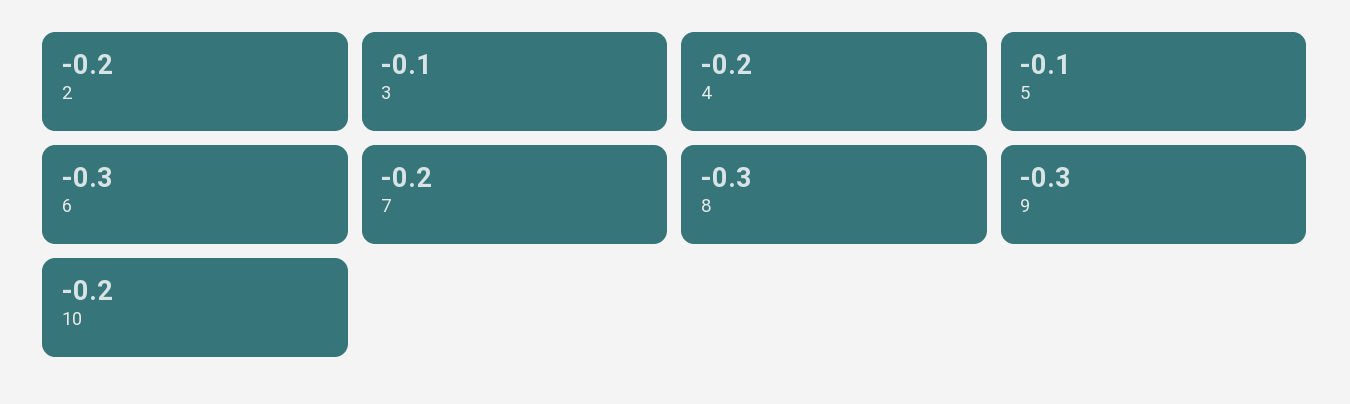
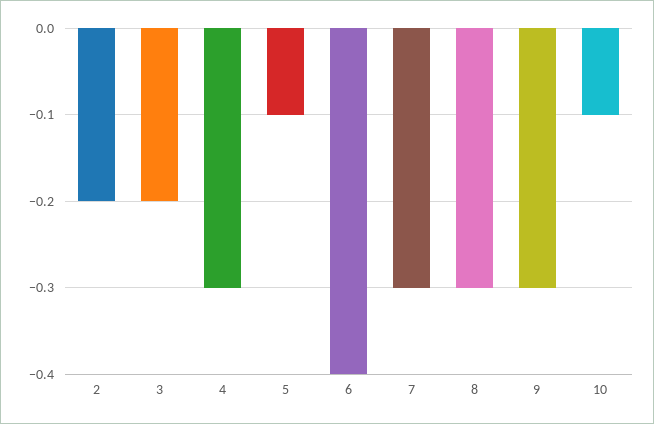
  {
    "2": -0.2,
-   "3": -0.1,
+   "3": -0.2,
-   "4": -0.2,
+   "4": -0.3,
    "5": -0.1,
-   "6": -0.3,
+   "6": -0.4,
-   "7": -0.2,
+   "7": -0.3,
    "8": -0.3,
    "9": -0.3,
-   "10": -0.2
+   "10": -0.1
  }

